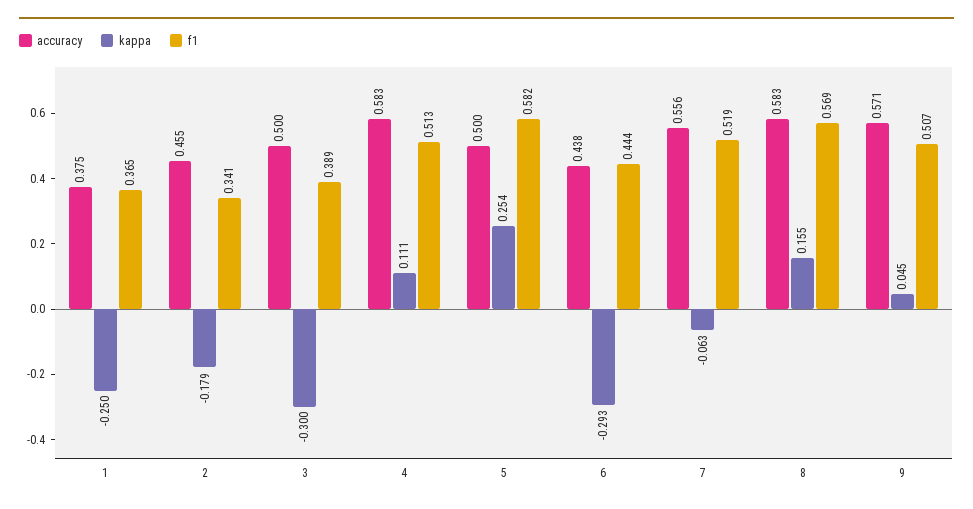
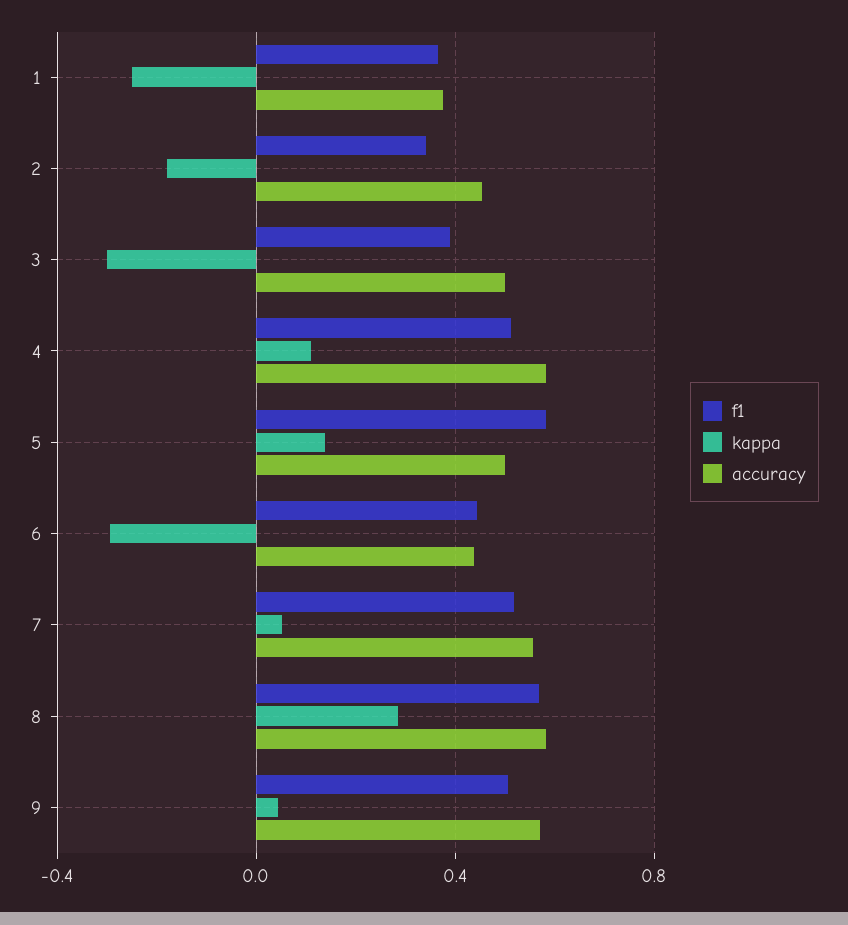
  {
    "accuracy": {
      "1": 0.375,
      "2": 0.455,
      "3": 0.5,
      "4": 0.583,
      "5": 0.5,
      "6": 0.438,
      "7": 0.556,
      "8": 0.583,
      "9": 0.571
    },
    "kappa": {
      "1": -0.25,
      "2": -0.179,
      "3": -0.3,
      "4": 0.111,
-     "5": 0.254,
+     "5": 0.15,
      "6": -0.293,
-     "7": -0.063,
+     "7": 0.05,
-     "8": 0.155,
+     "8": 0.3,
      "9": 0.045
    },
    "f1": {
      "1": 0.365,
      "2": 0.341,
      "3": 0.389,
      "4": 0.513,
      "5": 0.582,
      "6": 0.444,
      "7": 0.519,
      "8": 0.569,
      "9": 0.507
    }
  }

